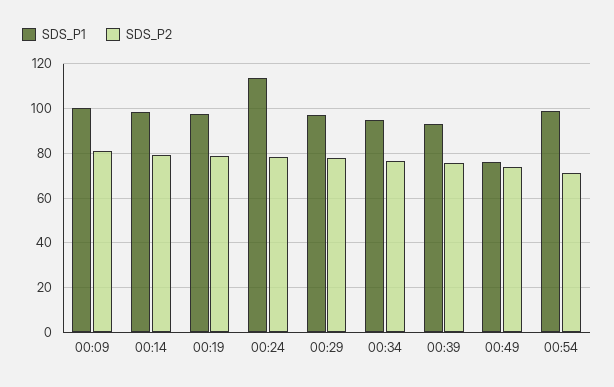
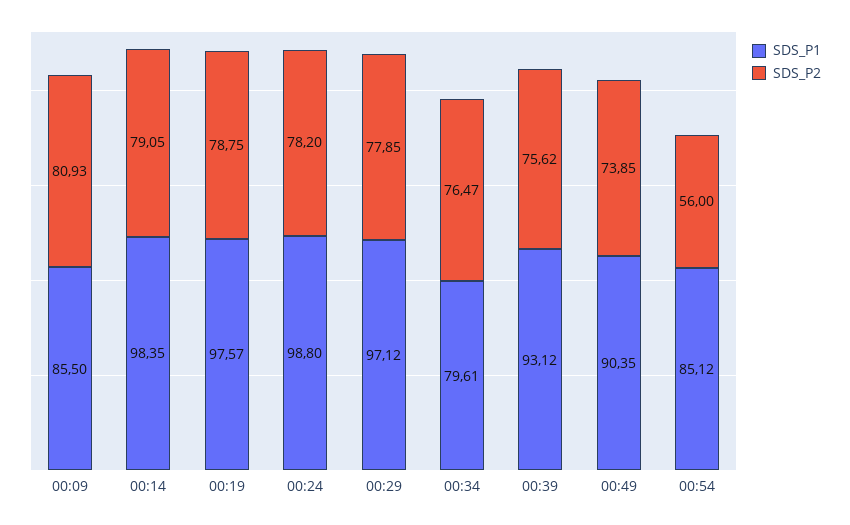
  {
    "SDS_P1": {
-     "00:09": 100,
+     "00:09": 85.5,
      "00:14": 98.35,
      "00:19": 97.57,
-     "00:24": 115,
+     "00:24": 98.8,
      "00:29": 97.12,
-     "00:34": 95,
+     "00:34": 79.61,
      "00:39": 93.12,
-     "00:49": 75,
+     "00:49": 90.35,
-     "00:54": 100
+     "00:54": 85.12
    },
    "SDS_P2": {
      "00:09": 80.93,
      "00:14": 79.05,
      "00:19": 78.75,
      "00:24": 78.2,
      "00:29": 77.85,
      "00:34": 76.47,
      "00:39": 75.62,
      "00:49": 73.85,
-     "00:54": 70
+     "00:54": 56
    }
  }

